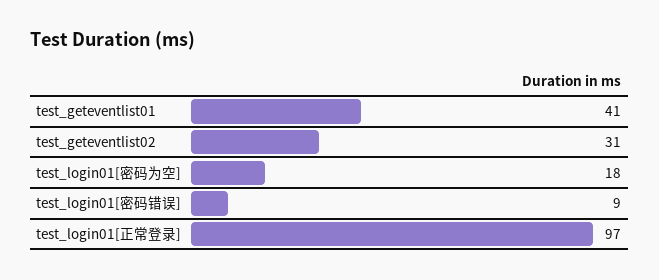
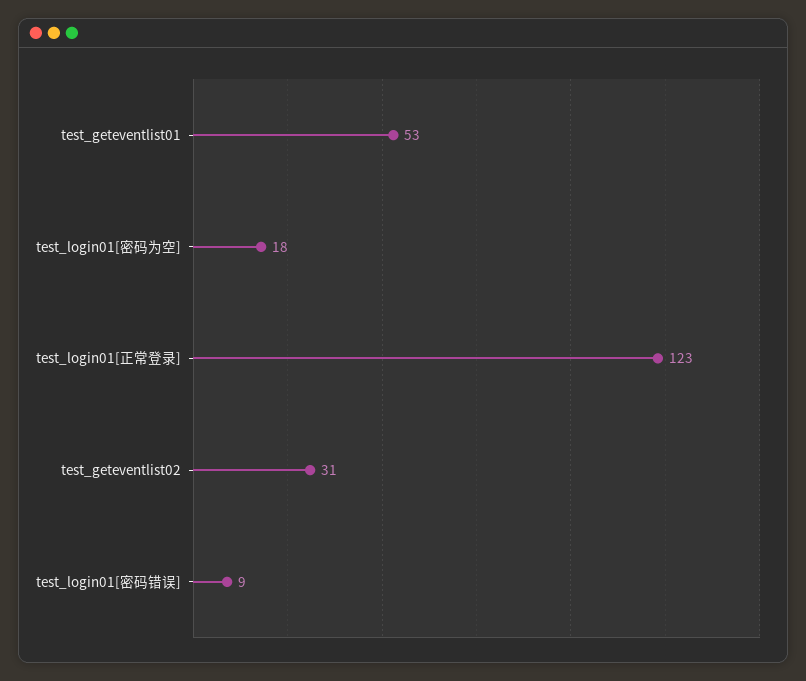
  {
-   "test_geteventlist01": 41,
+   "test_geteventlist01": 53,
    "test_geteventlist02": 31,
    "test_login01[密码为空]": 18,
    "test_login01[密码错误]": 9,
-   "test_login01[正常登录]": 97
+   "test_login01[正常登录]": 123
  }

